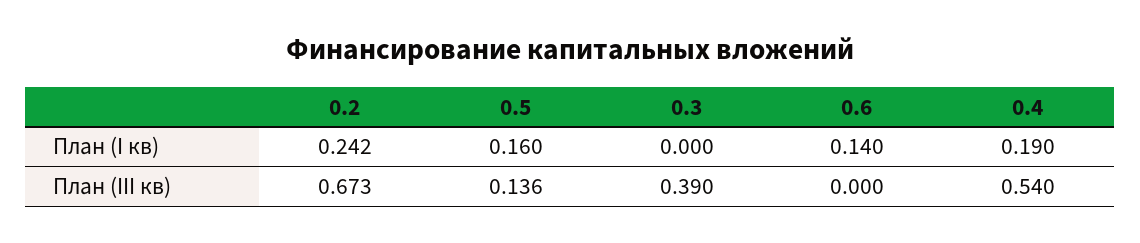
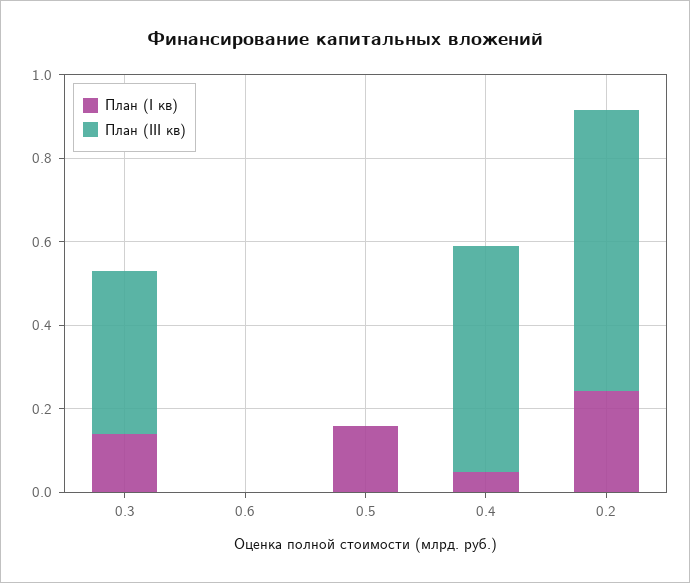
  {
    "План (I кв)": {
      "0.2": 0.242,
      "0.5": 0.16,
-     "0.3": 0,
+     "0.3": 0.15,
-     "0.6": 0.14,
+     "0.6": 0,
-     "0.4": 0.19
+     "0.4": 0.05
    },
    "План (III кв)": {
      "0.2": 0.673,
-     "0.5": 0.136,
+     "0.5": 0,
      "0.3": 0.39,
      "0.6": 0,
      "0.4": 0.54
    }
  }

